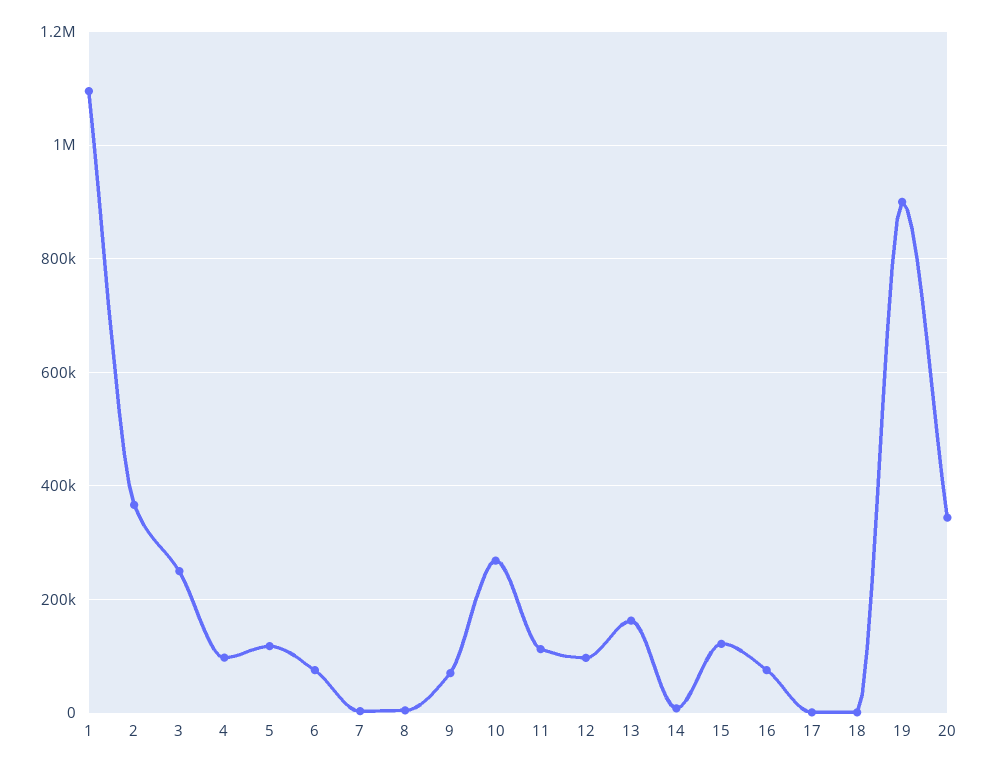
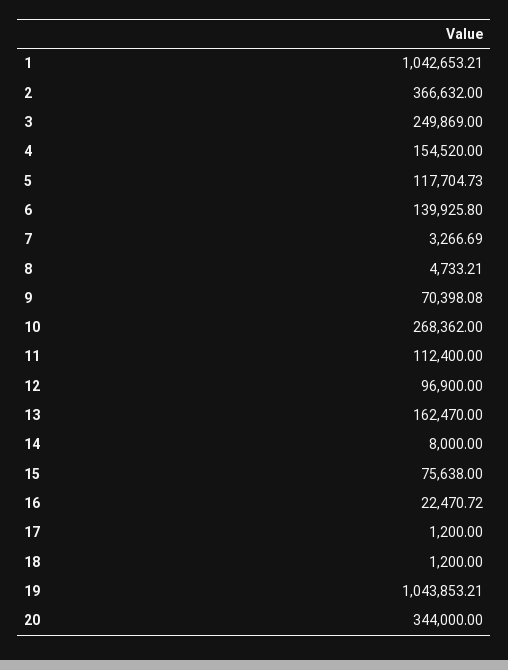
  {
-   "1": 1100000,
+   "1": 1042653.21,
    "2": 366632,
    "3": 249869,
-   "4": 100000,
+   "4": 154520,
    "5": 117704.73,
-   "6": 80000,
+   "6": 139925.8,
    "7": 3266.69,
    "8": 4733.21,
    "9": 70398.08,
    "10": 268362,
    "11": 112400,
    "12": 96900,
    "13": 162470,
    "14": 8000,
-   "15": 120000,
+   "15": 75638,
-   "16": 80000,
+   "16": 22470.72,
    "17": 1200,
    "18": 1200,
-   "19": 900000,
+   "19": 1043853.21,
    "20": 344000
  }

